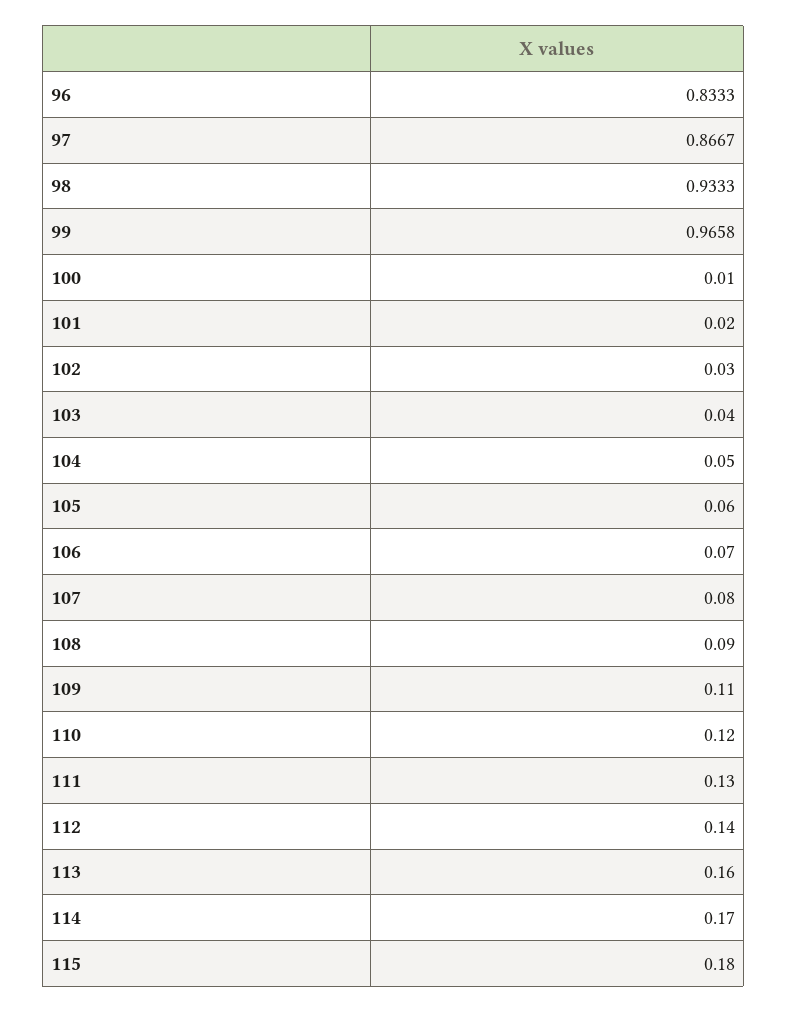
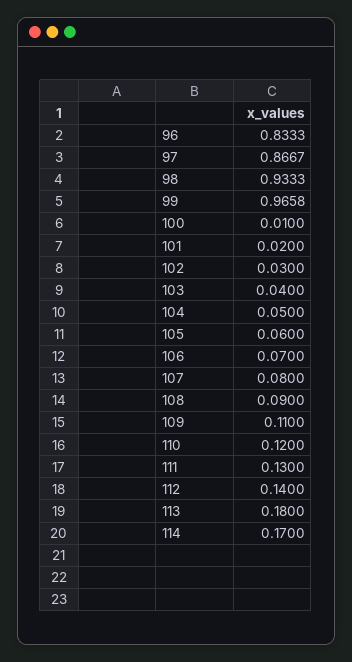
  {
    "96": 0.8333,
    "97": 0.8667,
    "98": 0.9333,
    "99": 0.9658,
    "100": 0.01,
    "101": 0.02,
    "102": 0.03,
    "103": 0.04,
    "104": 0.05,
    "105": 0.06,
    "106": 0.07,
    "107": 0.08,
    "108": 0.09,
    "109": 0.11,
    "110": 0.12,
    "111": 0.13,
    "112": 0.14,
-   "113": 0.16,
+   "113": 0.18,
-   "114": 0.17,
+   "114": 0.17
-   "115": 0.18
  }

